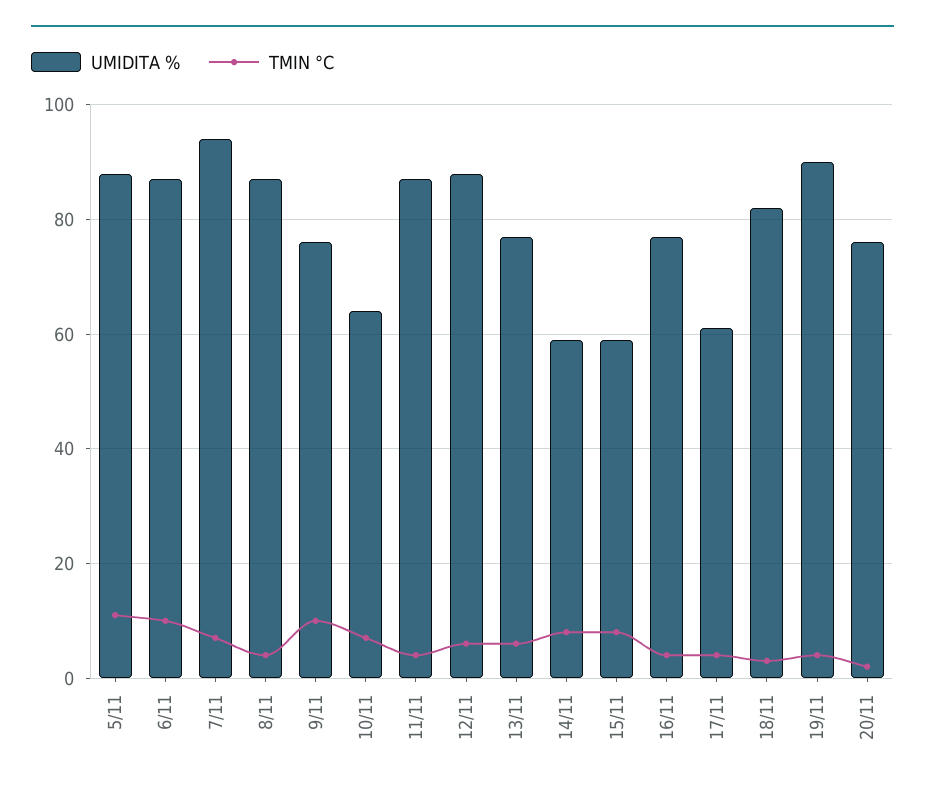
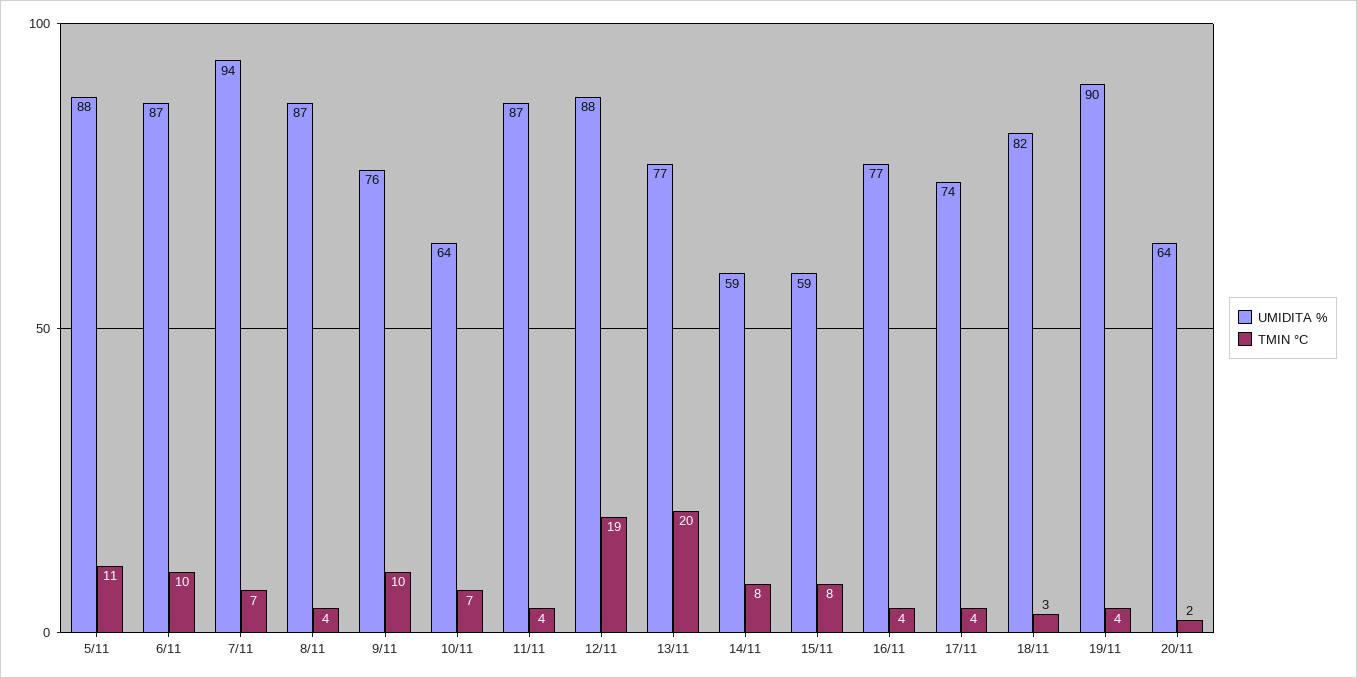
  {
    "UMIDITA %": {
      "5/11": 88,
      "6/11": 87,
      "7/11": 94,
      "8/11": 87,
      "9/11": 76,
      "10/11": 64,
      "11/11": 87,
      "12/11": 88,
      "13/11": 77,
      "14/11": 59,
      "15/11": 59,
      "16/11": 77,
-     "17/11": 60,
+     "17/11": 74,
      "18/11": 82,
      "19/11": 90,
-     "20/11": 75
+     "20/11": 64
    },
    "TMIN °C": {
      "5/11": 11,
      "6/11": 10,
      "7/11": 7,
      "8/11": 4,
      "9/11": 10,
      "10/11": 7,
      "11/11": 4,
-     "12/11": 5,
+     "12/11": 19,
-     "13/11": 5,
+     "13/11": 20,
      "14/11": 8,
      "15/11": 8,
      "16/11": 4,
      "17/11": 4,
      "18/11": 3,
      "19/11": 4,
      "20/11": 2
    }
  }

